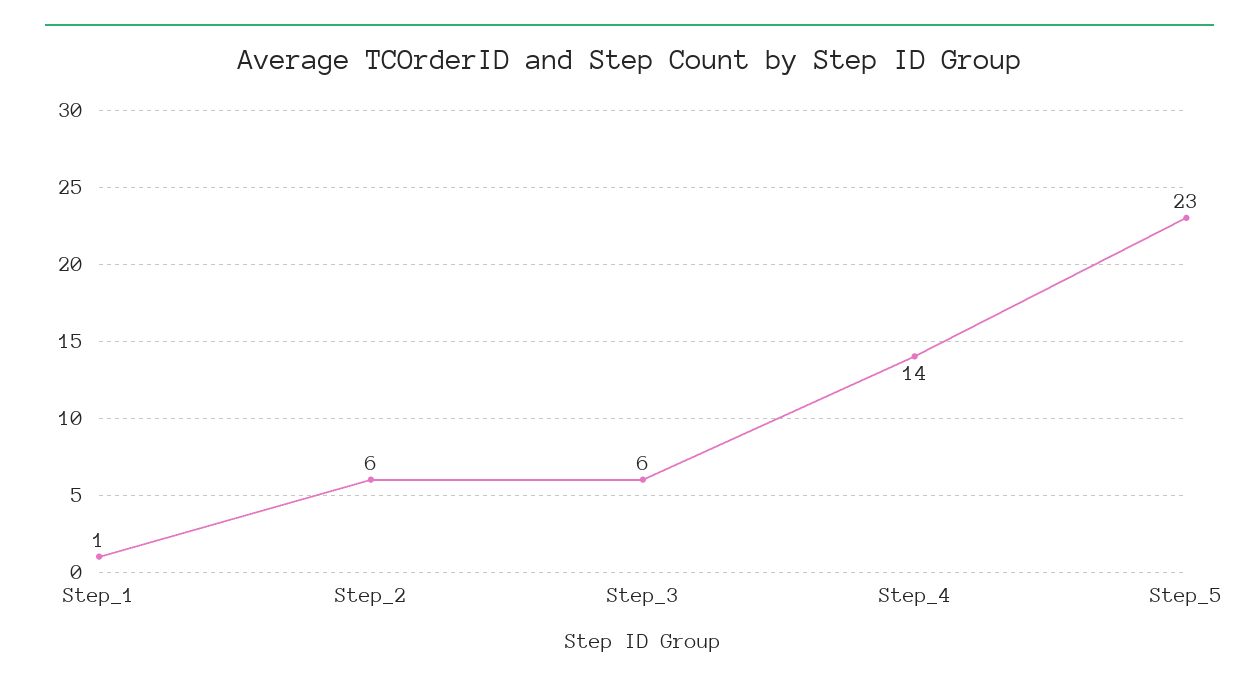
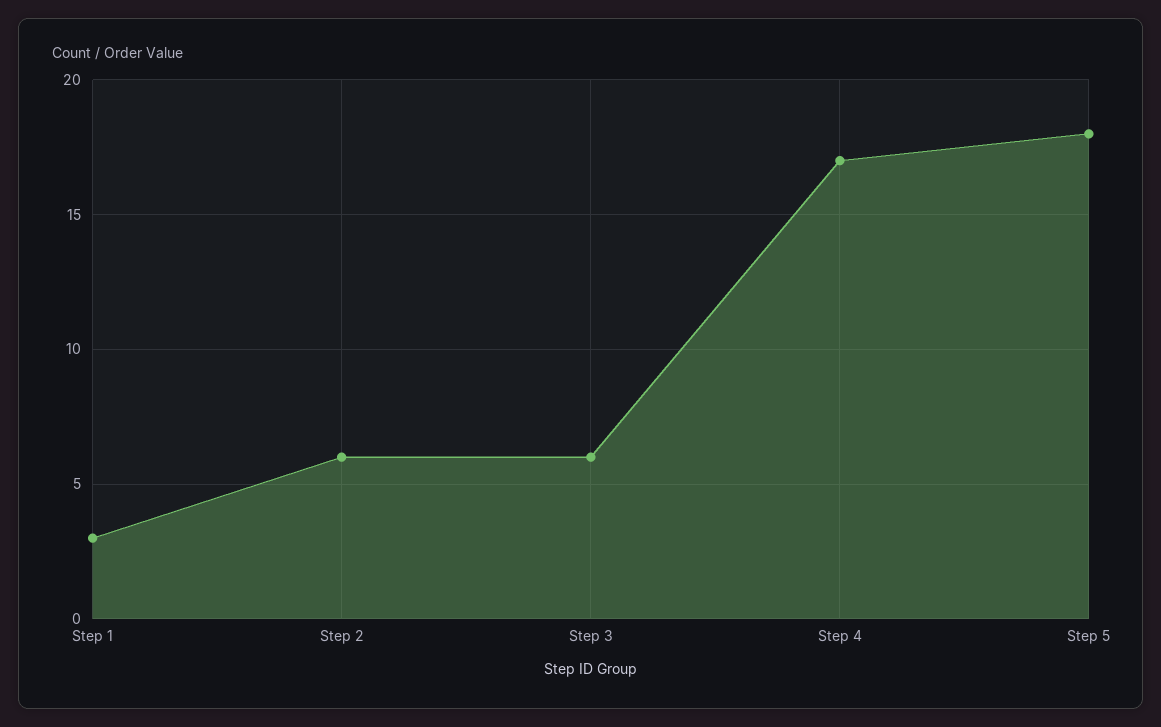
  {
-   "Step_1": 1,
+   "Step_1": 3,
    "Step_2": 6,
    "Step_3": 6,
-   "Step_4": 14,
+   "Step_4": 17,
-   "Step_5": 23
+   "Step_5": 18
  }

